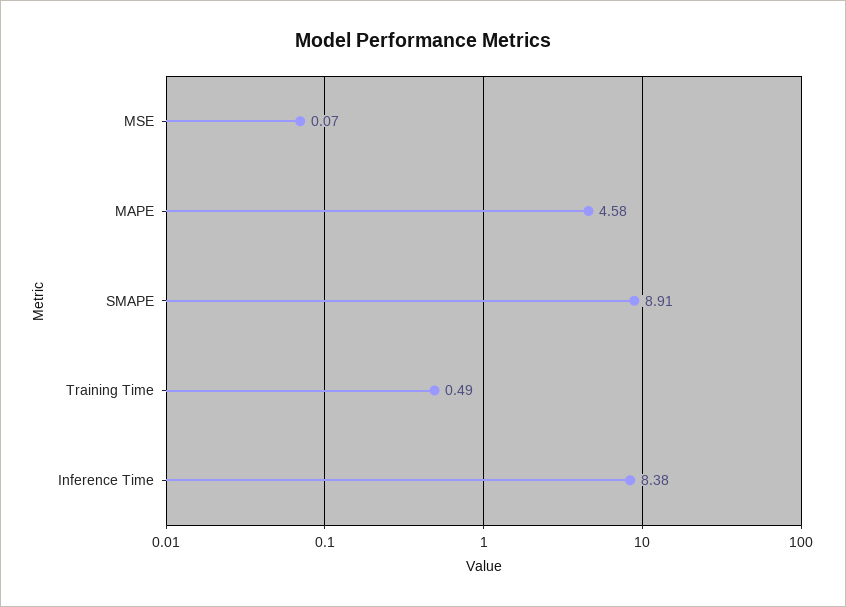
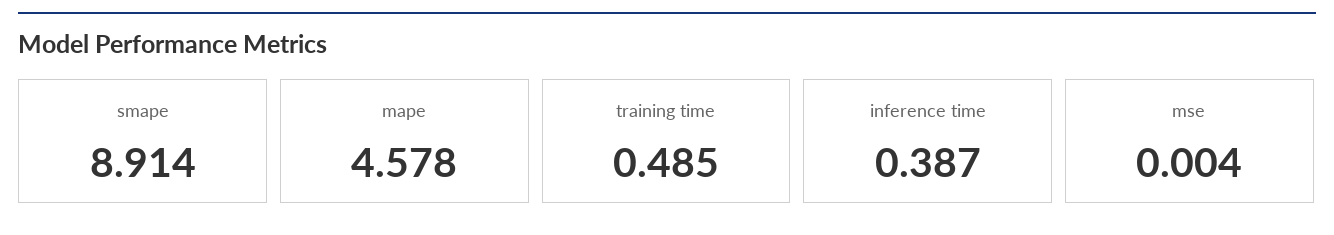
  {
-   "MSE": 0.07,
+   "MSE": 0.004,
    "MAPE": 4.578,
    "SMAPE": 8.914,
    "Training Time": 0.485,
-   "Inference Time": 8.38
+   "Inference Time": 0.387
  }

